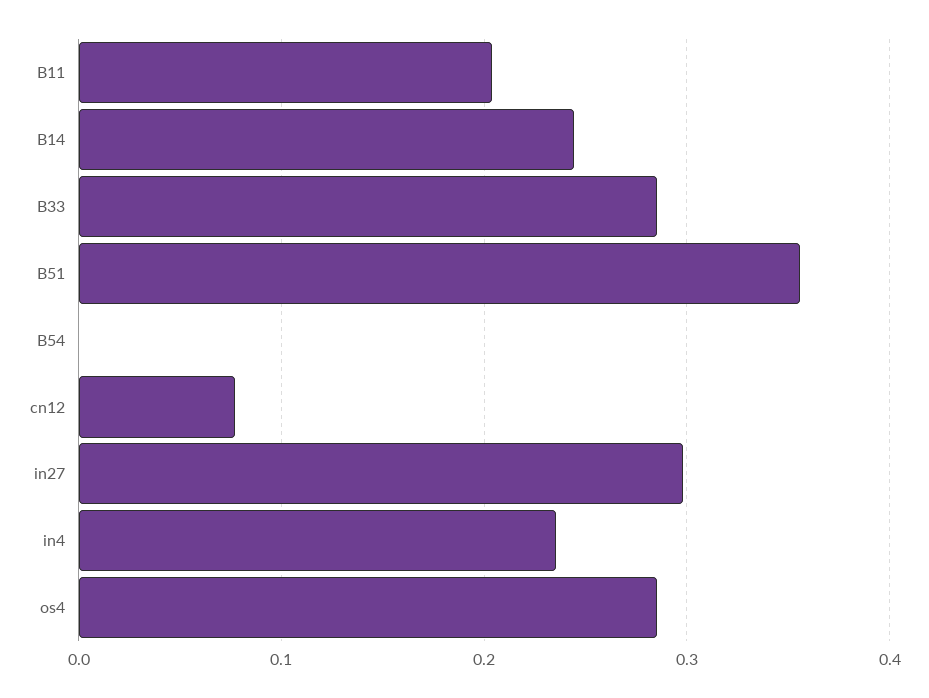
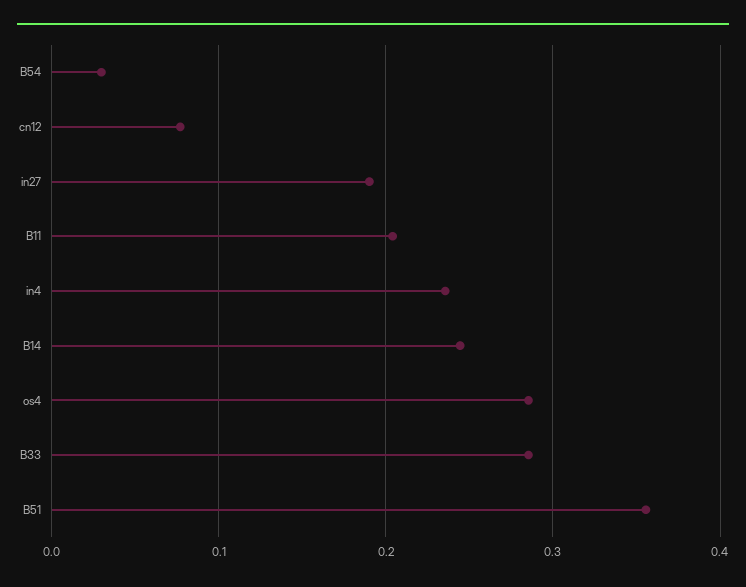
  {
    "B11": 0.2,
    "B14": 0.24,
    "B33": 0.29,
    "B51": 0.36,
-   "B54": 0,
+   "B54": 0.03,
    "cn12": 0.08,
-   "in27": 0.3,
+   "in27": 0.19,
    "in4": 0.24,
    "os4": 0.29
  }

